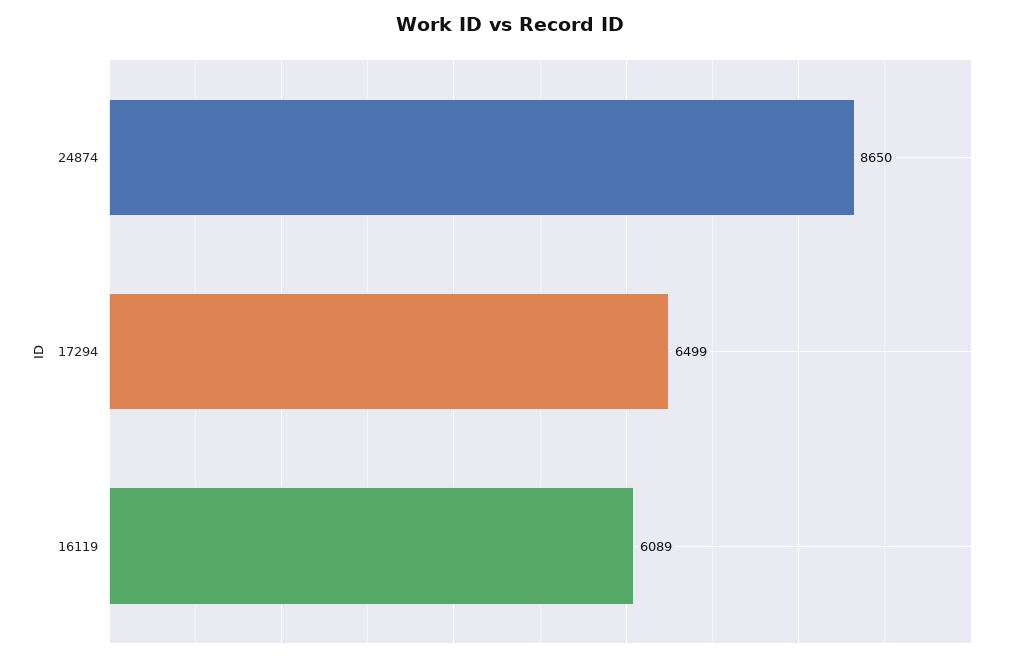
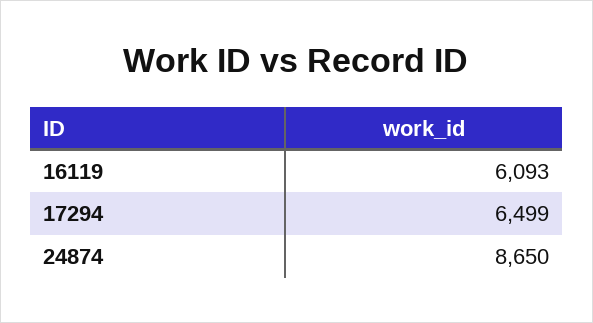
  {
    "24874": 8650,
    "17294": 6499,
-   "16119": 6089
+   "16119": 6093
  }

